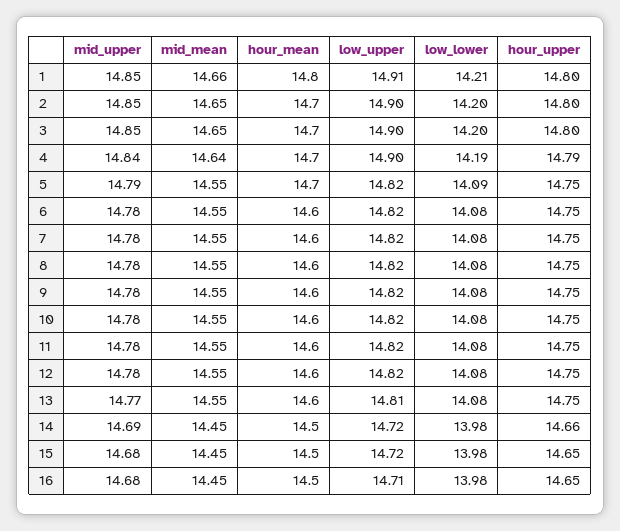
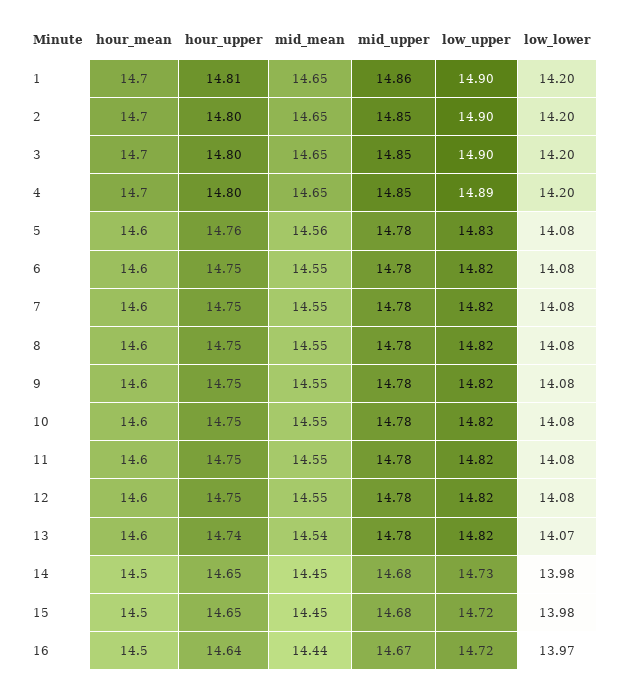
  {
    "mid_upper": {
-     "1": 14.85,
+     "1": 14.86,
      "2": 14.85,
      "3": 14.85,
-     "4": 14.84,
+     "4": 14.85,
-     "5": 14.79,
+     "5": 14.78,
      "6": 14.78,
      "7": 14.78,
      "8": 14.78,
      "9": 14.78,
      "10": 14.78,
      "11": 14.78,
      "12": 14.78,
-     "13": 14.77,
+     "13": 14.78,
-     "14": 14.69,
+     "14": 14.68,
      "15": 14.68,
-     "16": 14.68
+     "16": 14.67
    },
    "mid_mean": {
-     "1": 14.66,
+     "1": 14.65,
      "2": 14.65,
      "3": 14.65,
-     "4": 14.64,
+     "4": 14.65,
-     "5": 14.55,
+     "5": 14.56,
      "6": 14.55,
      "7": 14.55,
      "8": 14.55,
      "9": 14.55,
      "10": 14.55,
      "11": 14.55,
      "12": 14.55,
-     "13": 14.55,
+     "13": 14.54,
      "14": 14.45,
      "15": 14.45,
-     "16": 14.45
+     "16": 14.44
    },
    "hour_mean": {
-     "1": 14.8,
+     "1": 14.7,
      "2": 14.7,
      "3": 14.7,
      "4": 14.7,
-     "5": 14.7,
+     "5": 14.6,
      "6": 14.6,
      "7": 14.6,
      "8": 14.6,
      "9": 14.6,
      "10": 14.6,
      "11": 14.6,
      "12": 14.6,
      "13": 14.6,
      "14": 14.5,
      "15": 14.5,
      "16": 14.5
    },
    "low_upper": {
-     "1": 14.91,
+     "1": 14.9,
      "2": 14.9,
      "3": 14.9,
-     "4": 14.9,
+     "4": 14.89,
-     "5": 14.82,
+     "5": 14.83,
      "6": 14.82,
      "7": 14.82,
      "8": 14.82,
      "9": 14.82,
      "10": 14.82,
      "11": 14.82,
      "12": 14.82,
-     "13": 14.81,
+     "13": 14.82,
-     "14": 14.72,
+     "14": 14.73,
      "15": 14.72,
-     "16": 14.71
+     "16": 14.72
    },
    "low_lower": {
-     "1": 14.21,
+     "1": 14.2,
      "2": 14.2,
      "3": 14.2,
-     "4": 14.19,
+     "4": 14.2,
-     "5": 14.09,
+     "5": 14.08,
      "6": 14.08,
      "7": 14.08,
      "8": 14.08,
      "9": 14.08,
      "10": 14.08,
      "11": 14.08,
      "12": 14.08,
-     "13": 14.08,
+     "13": 14.07,
      "14": 13.98,
      "15": 13.98,
-     "16": 13.98
+     "16": 13.97
    },
    "hour_upper": {
-     "1": 14.8,
+     "1": 14.81,
      "2": 14.8,
      "3": 14.8,
-     "4": 14.79,
+     "4": 14.8,
-     "5": 14.75,
+     "5": 14.76,
      "6": 14.75,
      "7": 14.75,
      "8": 14.75,
      "9": 14.75,
      "10": 14.75,
      "11": 14.75,
      "12": 14.75,
-     "13": 14.75,
+     "13": 14.74,
-     "14": 14.66,
+     "14": 14.65,
      "15": 14.65,
-     "16": 14.65
+     "16": 14.64
    }
  }

